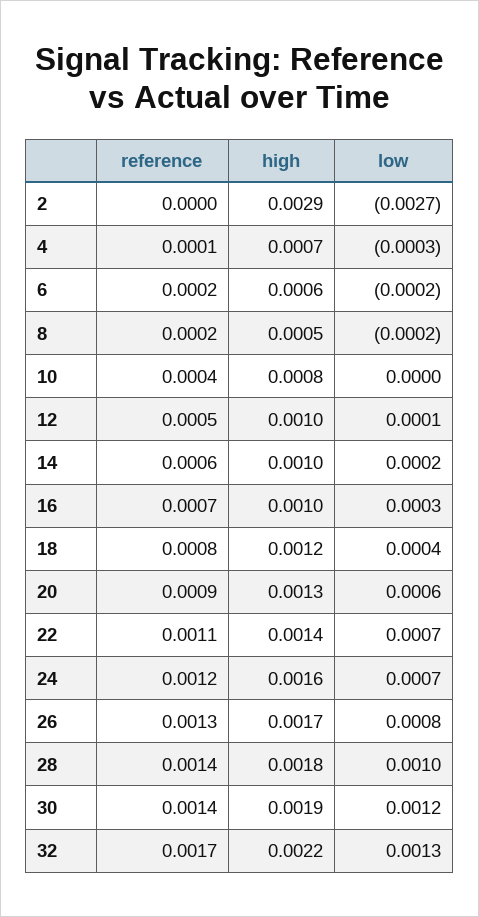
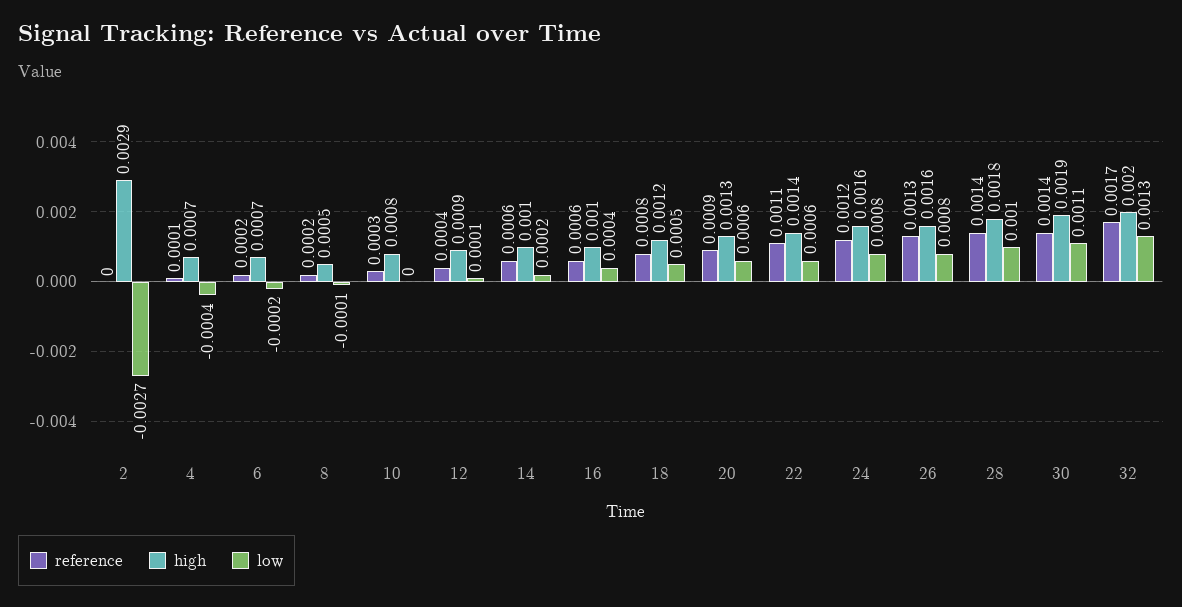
  {
    "reference": {
      "2": 0,
      "4": 0.0001,
      "6": 0.0002,
      "8": 0.0002,
-     "10": 0.0004,
+     "10": 0.0003,
-     "12": 0.0005,
+     "12": 0.0004,
      "14": 0.0006,
-     "16": 0.0007,
+     "16": 0.0006,
      "18": 0.0008,
      "20": 0.0009,
      "22": 0.0011,
      "24": 0.0012,
      "26": 0.0013,
      "28": 0.0014,
      "30": 0.0014,
      "32": 0.0017
    },
    "high": {
      "2": 0.0029,
      "4": 0.0007,
-     "6": 0.0006,
+     "6": 0.0007,
      "8": 0.0005,
      "10": 0.0008,
-     "12": 0.001,
+     "12": 0.0009,
      "14": 0.001,
      "16": 0.001,
      "18": 0.0012,
      "20": 0.0013,
      "22": 0.0014,
      "24": 0.0016,
-     "26": 0.0017,
+     "26": 0.0016,
      "28": 0.0018,
      "30": 0.0019,
-     "32": 0.0022
+     "32": 0.002
    },
    "low": {
      "2": -0.0027,
-     "4": -0.0003,
+     "4": -0.0004,
      "6": -0.0002,
-     "8": -0.0002,
+     "8": -0.0001,
      "10": 0,
      "12": 0.0001,
      "14": 0.0002,
-     "16": 0.0003,
+     "16": 0.0004,
-     "18": 0.0004,
+     "18": 0.0005,
      "20": 0.0006,
-     "22": 0.0007,
+     "22": 0.0006,
-     "24": 0.0007,
+     "24": 0.0008,
      "26": 0.0008,
      "28": 0.001,
-     "30": 0.0012,
+     "30": 0.0011,
      "32": 0.0013
    }
  }

